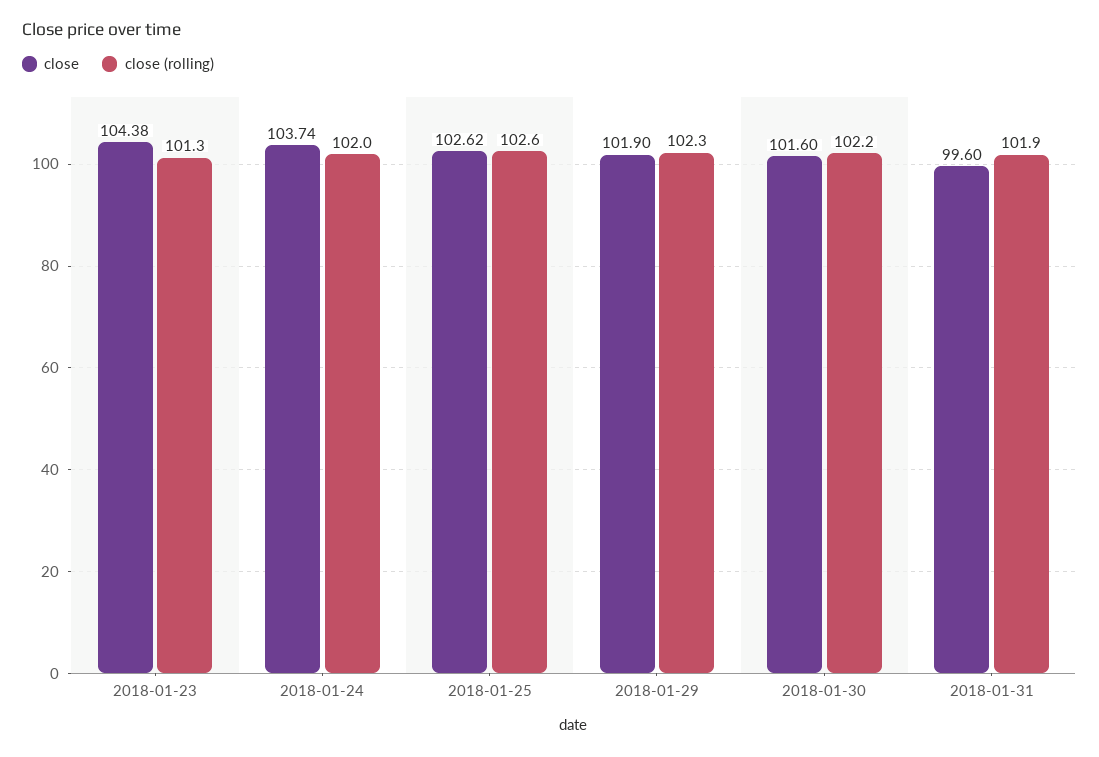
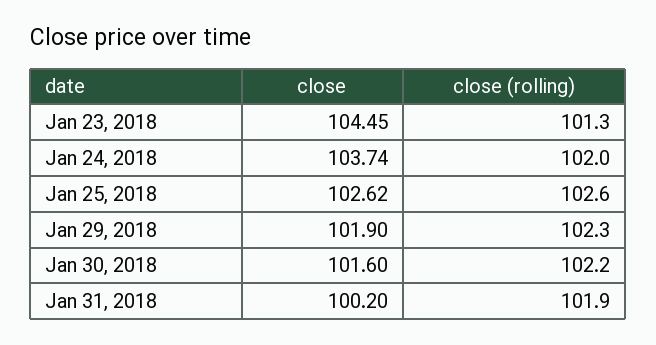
  {
    "close": {
-     "2018-01-23": 104.38,
+     "2018-01-23": 104.45,
      "2018-01-24": 103.74,
      "2018-01-25": 102.62,
      "2018-01-29": 101.9,
      "2018-01-30": 101.6,
-     "2018-01-31": 99.6
+     "2018-01-31": 100.2
    },
    "close (rolling)": {
      "2018-01-23": 101.3,
      "2018-01-24": 102,
      "2018-01-25": 102.6,
      "2018-01-29": 102.3,
      "2018-01-30": 102.2,
      "2018-01-31": 101.9
    }
  }

